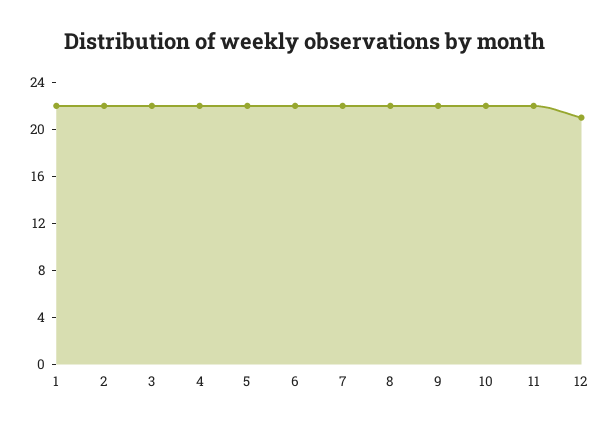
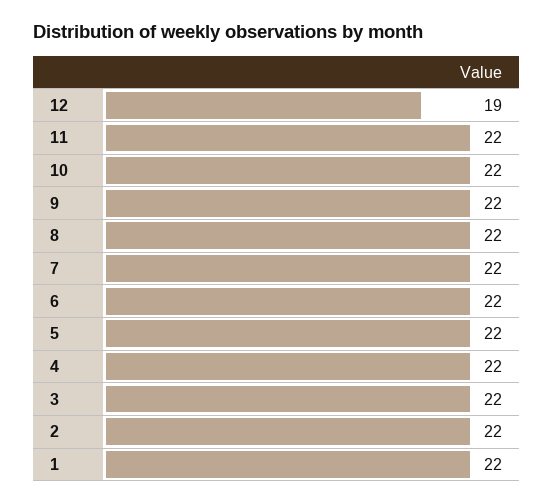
  {
    "1": 22,
    "2": 22,
    "3": 22,
    "4": 22,
    "5": 22,
    "6": 22,
    "7": 22,
    "8": 22,
    "9": 22,
    "10": 22,
    "11": 22,
-   "12": 21
+   "12": 19
  }

